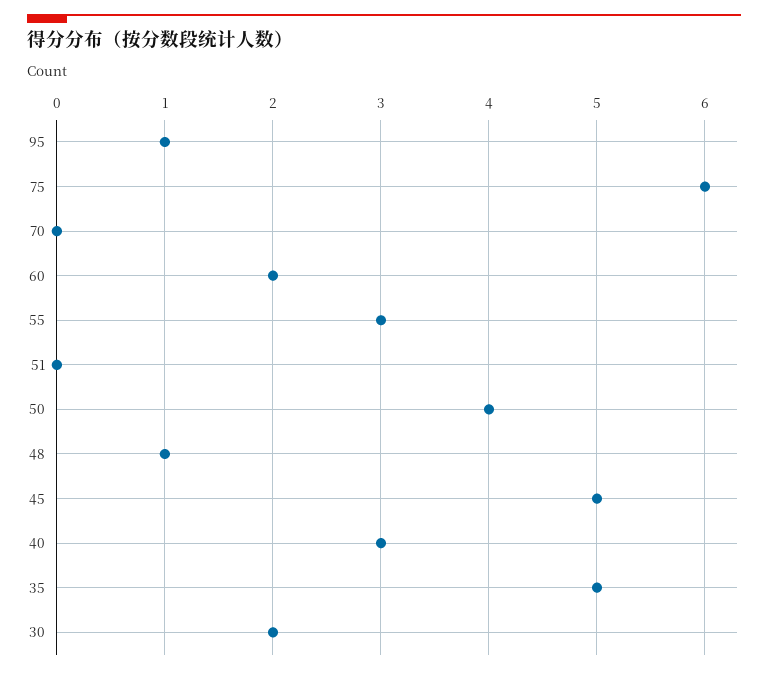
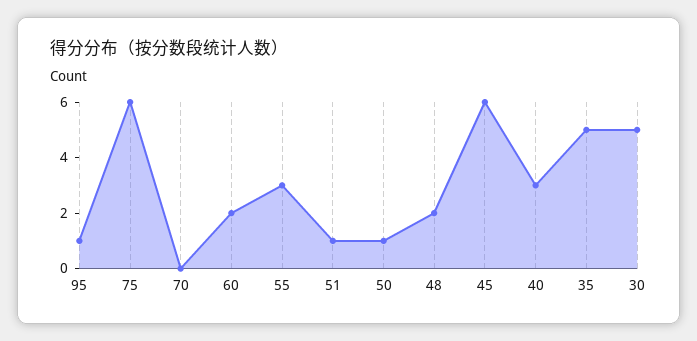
  {
    "95": 1,
    "75": 6,
    "70": 0,
    "60": 2,
    "55": 3,
-   "51": 0,
+   "51": 1,
-   "50": 4,
+   "50": 1,
-   "48": 1,
+   "48": 2,
-   "45": 5,
+   "45": 6,
    "40": 3,
    "35": 5,
-   "30": 2
+   "30": 5
  }

